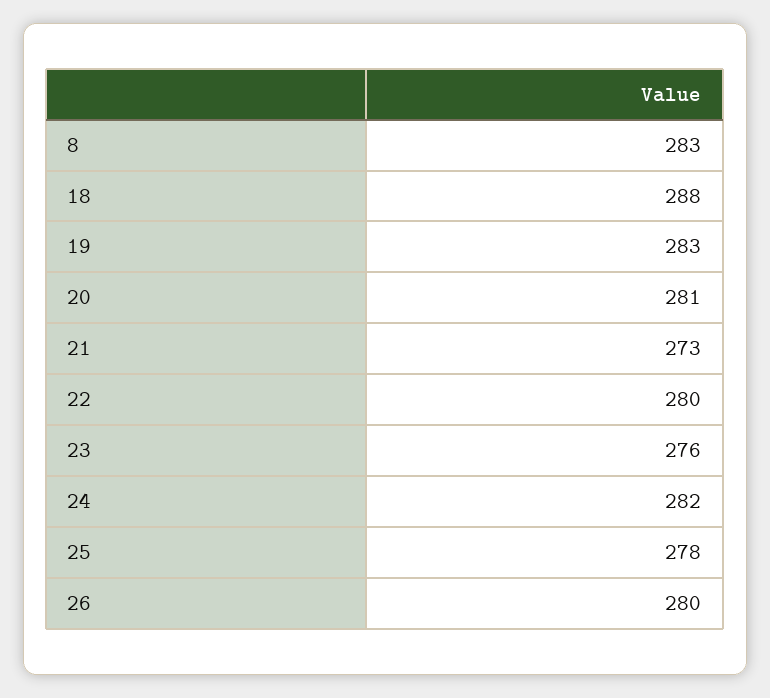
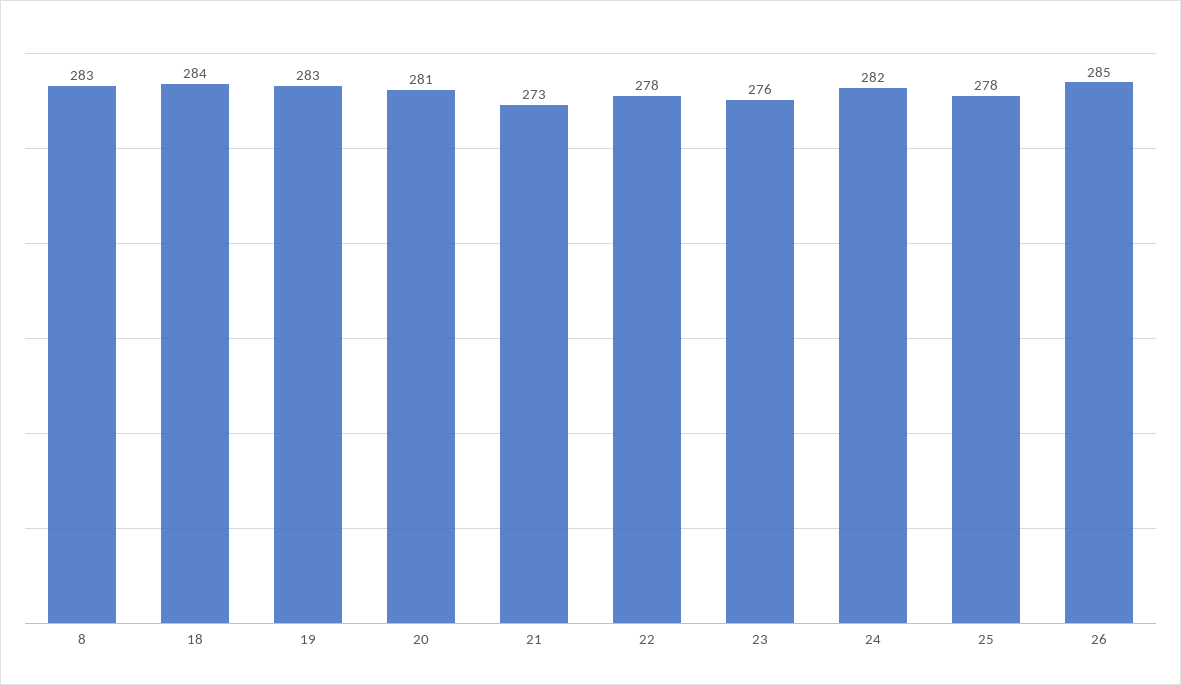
  {
    "8": 283,
-   "18": 288,
+   "18": 284,
    "19": 283,
    "20": 281,
    "21": 273,
-   "22": 280,
+   "22": 278,
    "23": 276,
    "24": 282,
    "25": 278,
-   "26": 280
+   "26": 285
  }

